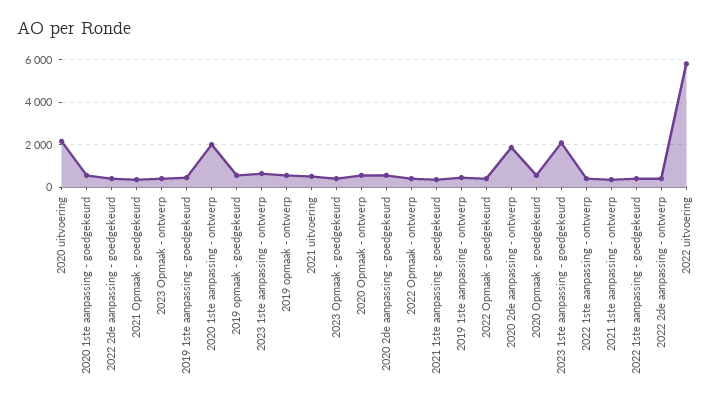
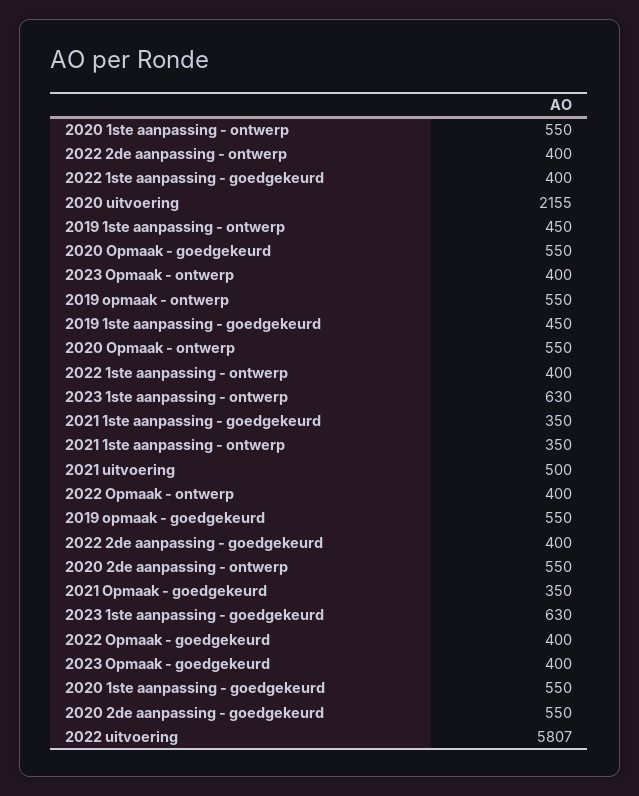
  {
    "2020 uitvoering": 2155,
    "2020 1ste aanpassing - goedgekeurd": 550,
    "2022 2de aanpassing - goedgekeurd": 400,
    "2021 Opmaak - goedgekeurd": 350,
    "2023 Opmaak - ontwerp": 400,
    "2019 1ste aanpassing - goedgekeurd": 450,
-   "2020 1ste aanpassing - ontwerp": 2000,
+   "2020 1ste aanpassing - ontwerp": 550,
    "2019 opmaak - goedgekeurd": 550,
    "2023 1ste aanpassing - ontwerp": 630,
    "2019 opmaak - ontwerp": 550,
    "2021 uitvoering": 500,
    "2023 Opmaak - goedgekeurd": 400,
    "2020 Opmaak - ontwerp": 550,
    "2020 2de aanpassing - goedgekeurd": 550,
    "2022 Opmaak - ontwerp": 400,
    "2021 1ste aanpassing - goedgekeurd": 350,
    "2019 1ste aanpassing - ontwerp": 450,
    "2022 Opmaak - goedgekeurd": 400,
-   "2020 2de aanpassing - ontwerp": 2000,
+   "2020 2de aanpassing - ontwerp": 550,
    "2020 Opmaak - goedgekeurd": 550,
-   "2023 1ste aanpassing - goedgekeurd": 2000,
+   "2023 1ste aanpassing - goedgekeurd": 630,
    "2022 1ste aanpassing - ontwerp": 400,
    "2021 1ste aanpassing - ontwerp": 350,
    "2022 1ste aanpassing - goedgekeurd": 400,
    "2022 2de aanpassing - ontwerp": 400,
    "2022 uitvoering": 5807
  }

